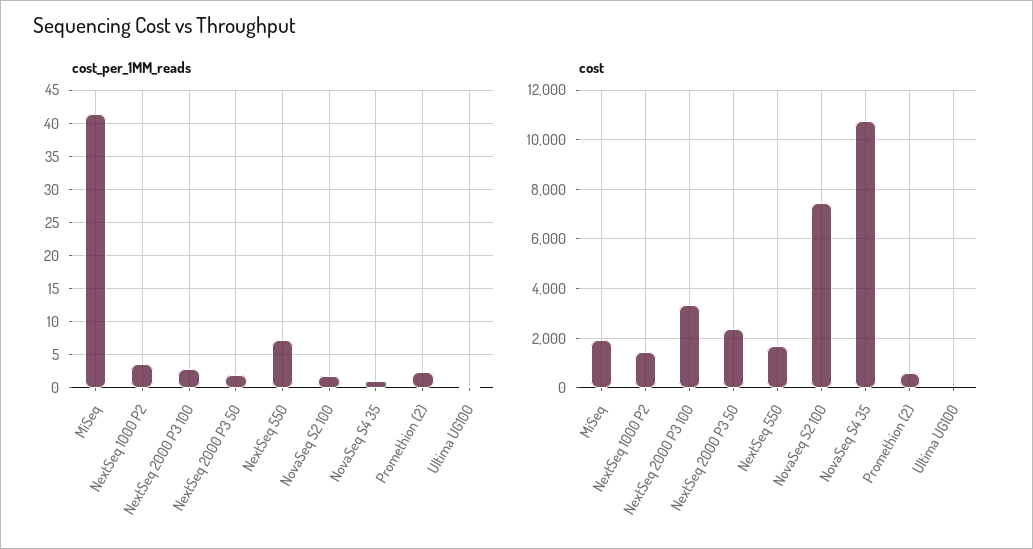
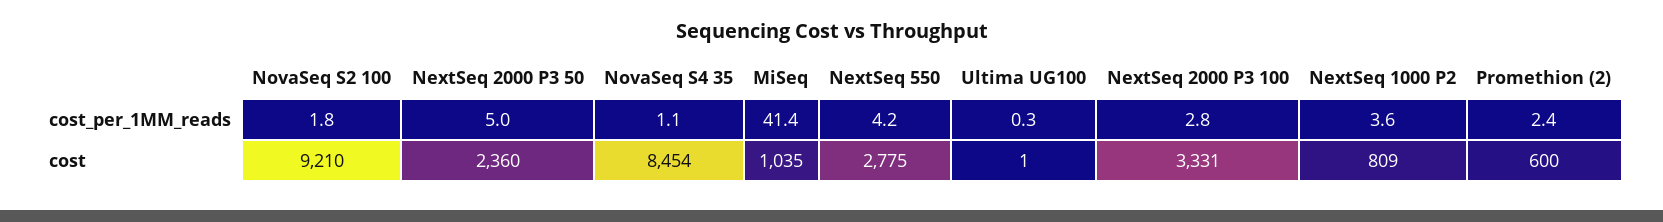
  {
    "cost_per_1MM_reads": {
      "MiSeq": 41.4,
      "NextSeq 1000 P2": 3.6,
      "NextSeq 2000 P3 100": 2.8,
-     "NextSeq 2000 P3 50": 2,
+     "NextSeq 2000 P3 50": 5,
-     "NextSeq 550": 7,
+     "NextSeq 550": 4.2,
      "NovaSeq S2 100": 1.8,
      "NovaSeq S4 35": 1.1,
      "Promethion (2)": 2.4,
      "Ultima UG100": 0.3
    },
    "cost": {
-     "MiSeq": 2000,
+     "MiSeq": 1035,
-     "NextSeq 1000 P2": 1500,
+     "NextSeq 1000 P2": 809,
      "NextSeq 2000 P3 100": 3331,
      "NextSeq 2000 P3 50": 2360,
-     "NextSeq 550": 1750,
+     "NextSeq 550": 2775,
-     "NovaSeq S2 100": 7500,
+     "NovaSeq S2 100": 9210,
-     "NovaSeq S4 35": 10750,
+     "NovaSeq S4 35": 8454,
      "Promethion (2)": 600,
      "Ultima UG100": 1
    }
  }

